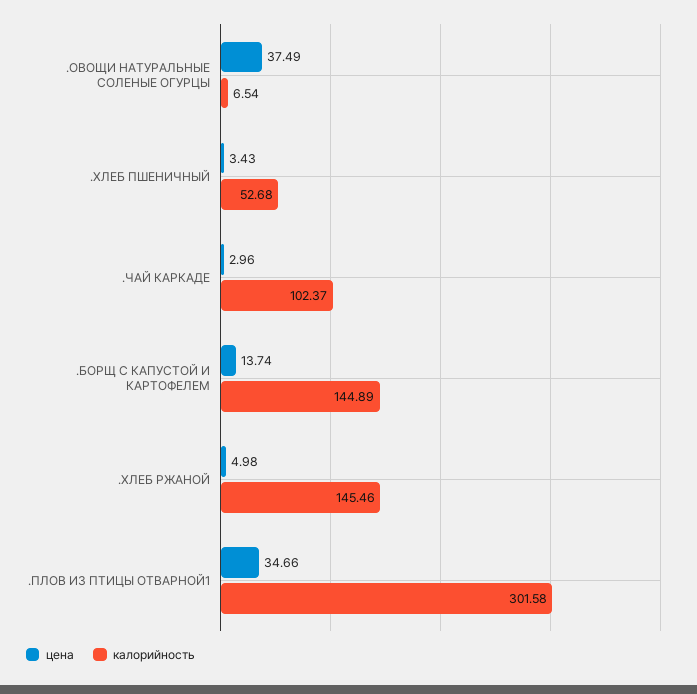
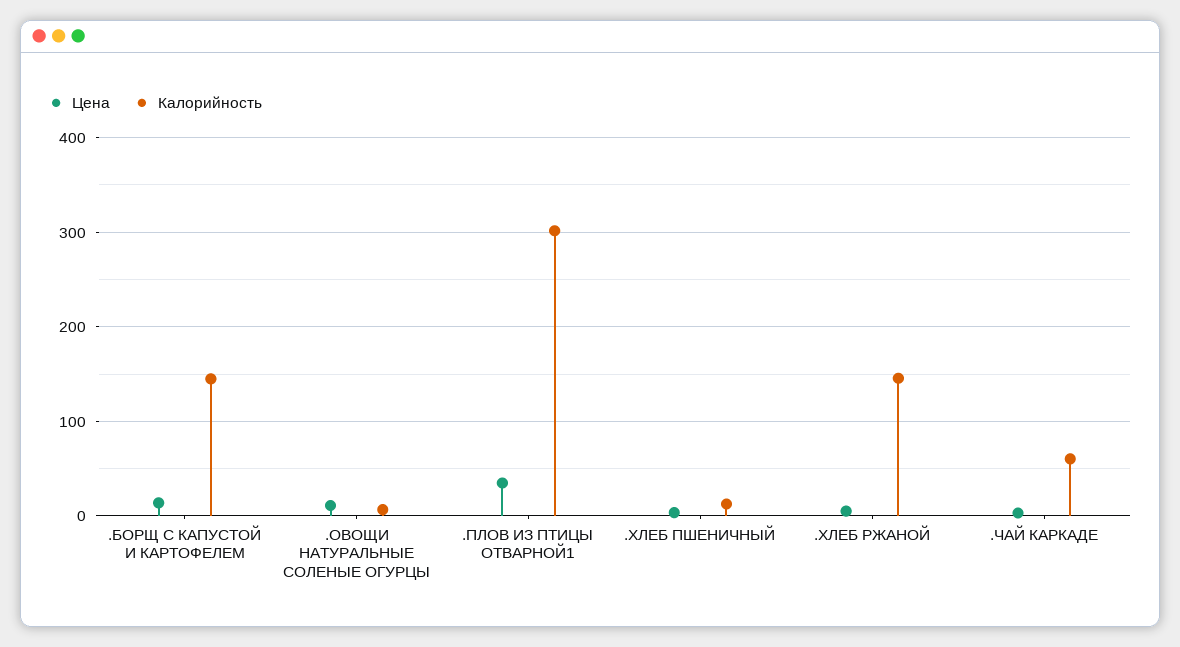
  {
    "цена": {
-     ".ОВОЩИ НАТУРАЛЬНЫЕ СОЛЕНЫЕ ОГУРЦЫ": 37.49,
+     ".ОВОЩИ НАТУРАЛЬНЫЕ СОЛЕНЫЕ ОГУРЦЫ": 10,
      ".ХЛЕБ ПШЕНИЧНЫЙ": 3.43,
      ".ЧАЙ КАРКАДЕ": 2.96,
      ".БОРЩ С КАПУСТОЙ И КАРТОФЕЛЕМ": 13.74,
      ".ХЛЕБ РЖАНОЙ": 4.98,
      ".ПЛОВ ИЗ ПТИЦЫ ОТВАРНОЙ1": 34.66
    },
    "калорийность": {
      ".ОВОЩИ НАТУРАЛЬНЫЕ СОЛЕНЫЕ ОГУРЦЫ": 6.54,
-     ".ХЛЕБ ПШЕНИЧНЫЙ": 52.68,
+     ".ХЛЕБ ПШЕНИЧНЫЙ": 10,
-     ".ЧАЙ КАРКАДЕ": 102.37,
+     ".ЧАЙ КАРКАДЕ": 60,
      ".БОРЩ С КАПУСТОЙ И КАРТОФЕЛЕМ": 144.89,
      ".ХЛЕБ РЖАНОЙ": 145.46,
      ".ПЛОВ ИЗ ПТИЦЫ ОТВАРНОЙ1": 301.58
    }
  }

